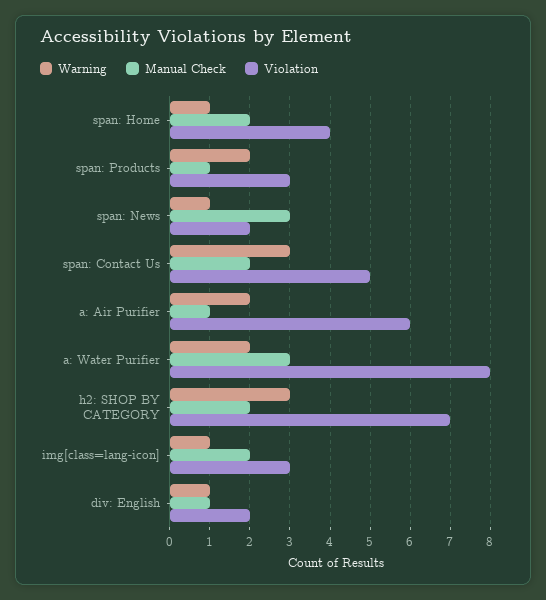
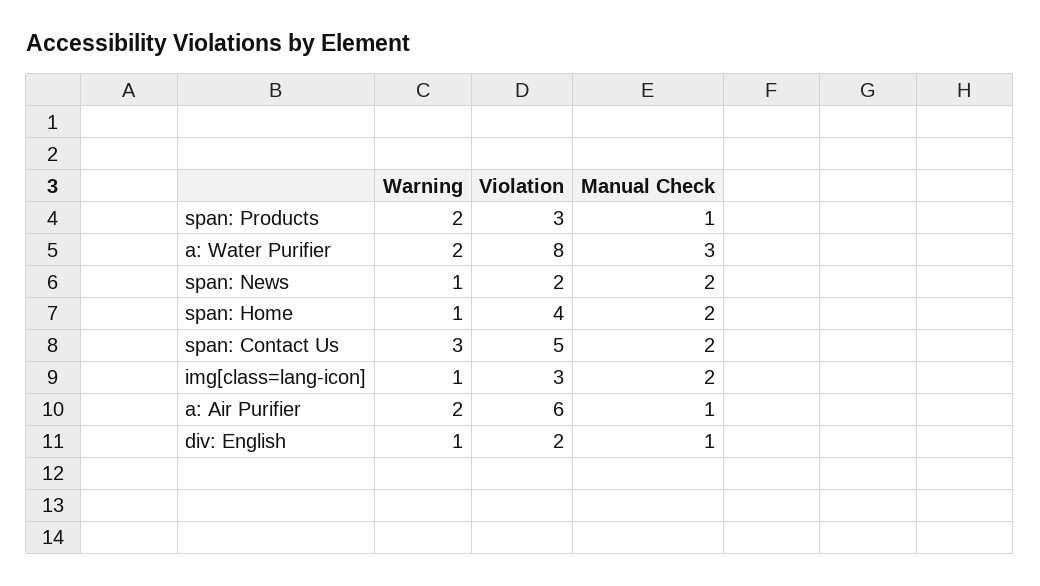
  {
    "Warning": {
      "span: Home": 1,
      "span: Products": 2,
      "span: News": 1,
      "span: Contact Us": 3,
      "a: Air Purifier": 2,
      "a: Water Purifier": 2,
-     "h2: SHOP BY CATEGORY": 3,
      "img[class=lang-icon]": 1,
      "div: English": 1
    },
    "Manual Check": {
      "span: Home": 2,
      "span: Products": 1,
-     "span: News": 3,
+     "span: News": 2,
      "span: Contact Us": 2,
      "a: Air Purifier": 1,
      "a: Water Purifier": 3,
-     "h2: SHOP BY CATEGORY": 2,
      "img[class=lang-icon]": 2,
      "div: English": 1
    },
    "Violation": {
      "span: Home": 4,
      "span: Products": 3,
      "span: News": 2,
      "span: Contact Us": 5,
      "a: Air Purifier": 6,
      "a: Water Purifier": 8,
-     "h2: SHOP BY CATEGORY": 7,
      "img[class=lang-icon]": 3,
      "div: English": 2
    }
  }

